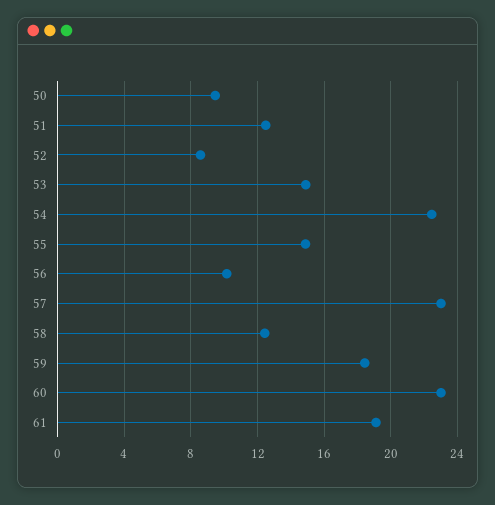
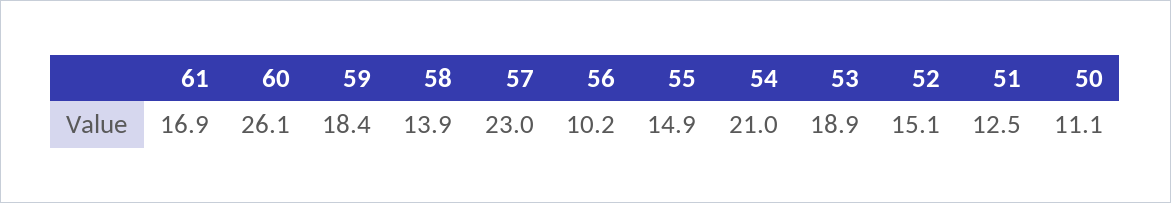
  {
-   "50": 9.5,
+   "50": 11.1,
    "51": 12.5,
-   "52": 8.5,
+   "52": 15.1,
-   "53": 15,
+   "53": 18.9,
-   "54": 22.5,
+   "54": 21,
    "55": 14.9,
    "56": 10.2,
    "57": 23,
-   "58": 12.5,
+   "58": 13.9,
    "59": 18.4,
-   "60": 23,
+   "60": 26.1,
-   "61": 19
+   "61": 16.9
  }

